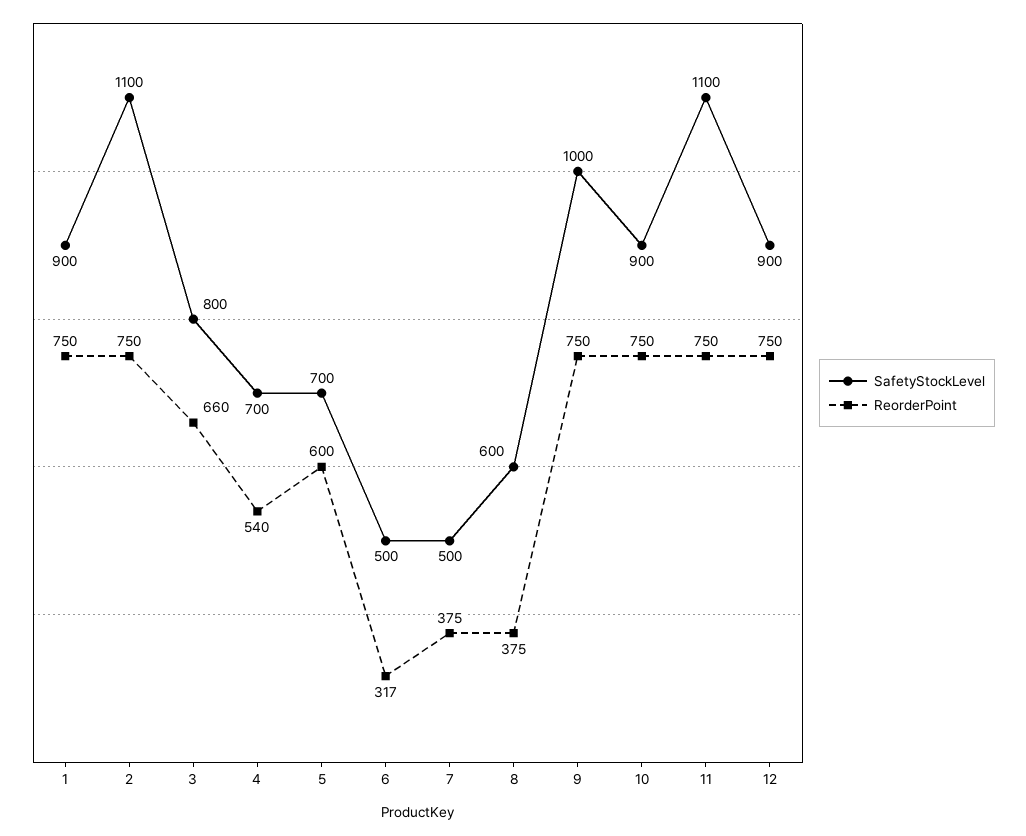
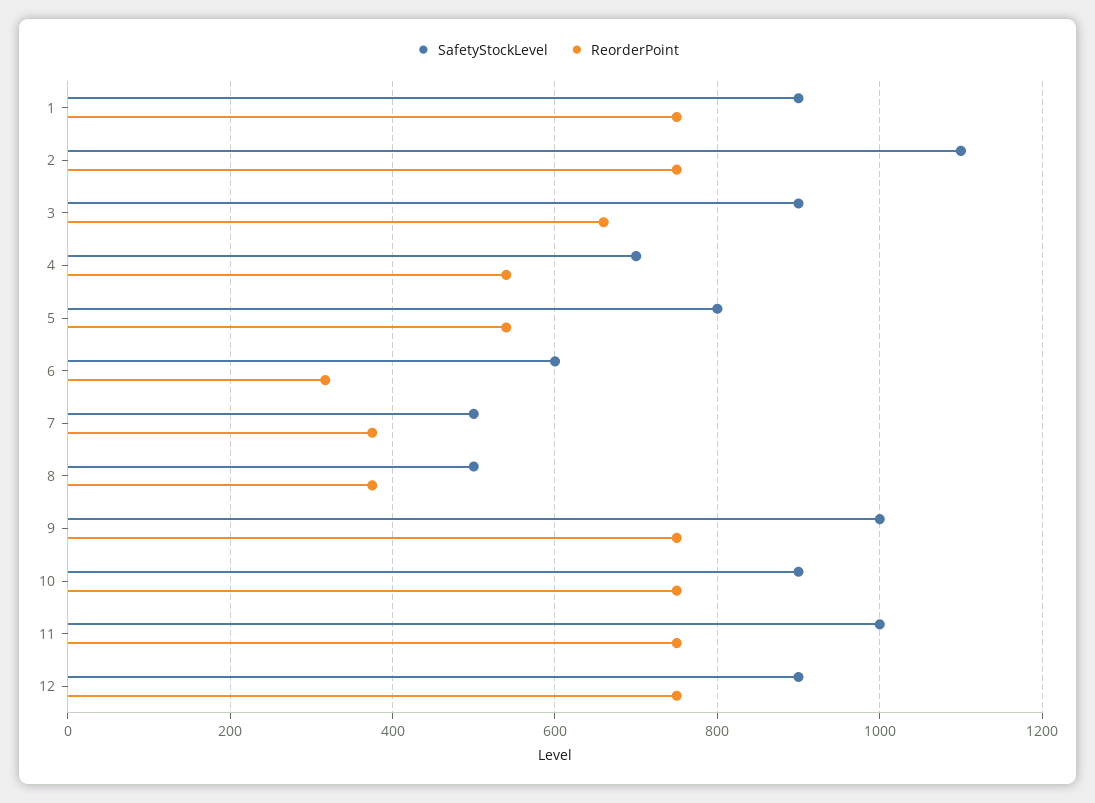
  {
    "SafetyStockLevel": {
      "1": 900,
      "2": 1100,
-     "3": 800,
+     "3": 900,
      "4": 700,
-     "5": 700,
+     "5": 800,
-     "6": 500,
+     "6": 600,
      "7": 500,
-     "8": 600,
+     "8": 500,
      "9": 1000,
      "10": 900,
-     "11": 1100,
+     "11": 1000,
      "12": 900
    },
    "ReorderPoint": {
      "1": 750,
      "2": 750,
      "3": 660,
      "4": 540,
-     "5": 600,
+     "5": 540,
      "6": 317,
      "7": 375,
      "8": 375,
      "9": 750,
      "10": 750,
      "11": 750,
      "12": 750
    }
  }

